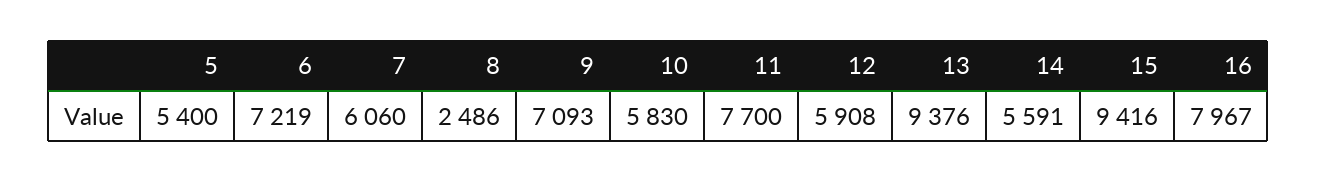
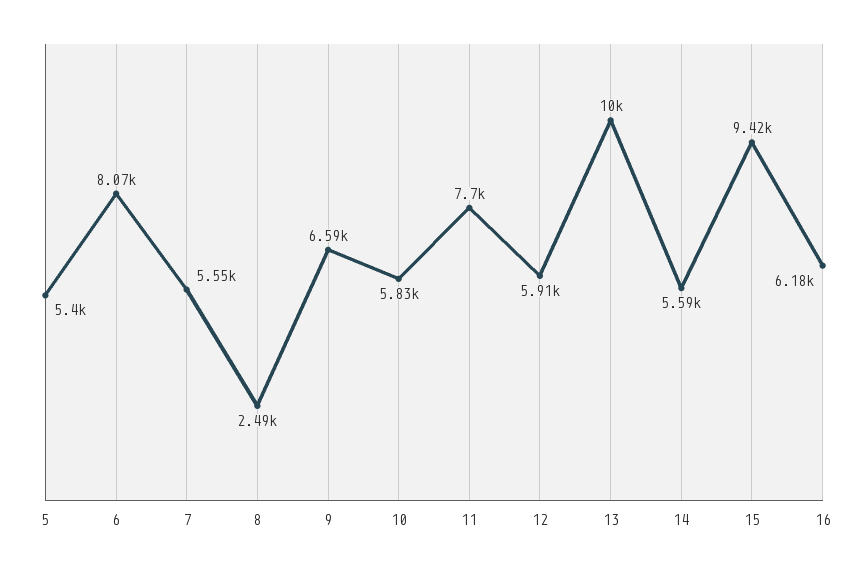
  {
    "5": 5400,
-   "6": 7219,
+   "6": 8070,
-   "7": 6060,
+   "7": 5550,
    "8": 2486,
-   "9": 7093,
+   "9": 6590,
    "10": 5830,
    "11": 7700,
    "12": 5908,
-   "13": 9376,
+   "13": 10000,
    "14": 5591,
    "15": 9416,
-   "16": 7967
+   "16": 6180
  }

